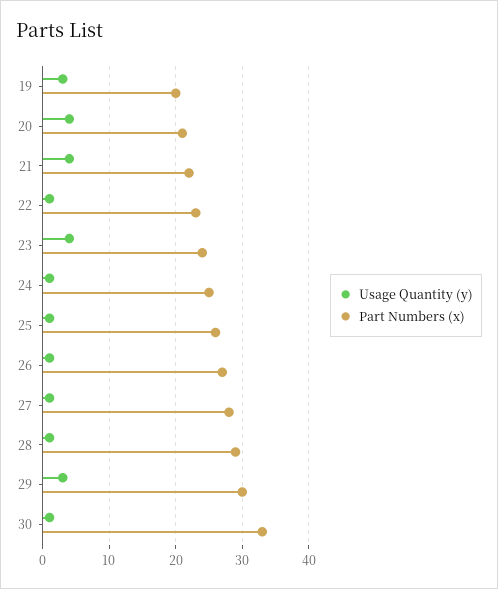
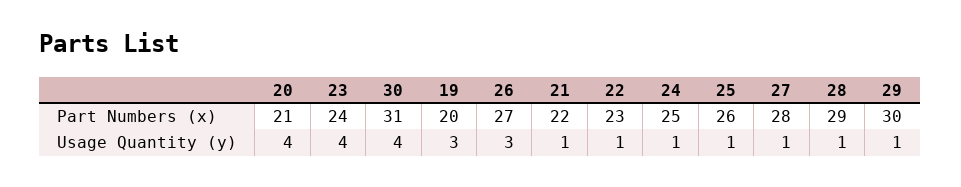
  {
    "Usage Quantity (y)": {
      "19": 3,
      "20": 4,
-     "21": 4,
+     "21": 1,
      "22": 1,
      "23": 4,
      "24": 1,
      "25": 1,
-     "26": 1,
+     "26": 3,
      "27": 1,
      "28": 1,
-     "29": 3,
+     "29": 1,
-     "30": 1
+     "30": 4
    },
    "Part Numbers (x)": {
      "19": 20,
      "20": 21,
      "21": 22,
      "22": 23,
      "23": 24,
      "24": 25,
      "25": 26,
      "26": 27,
      "27": 28,
      "28": 29,
      "29": 30,
-     "30": 33
+     "30": 31
    }
  }

